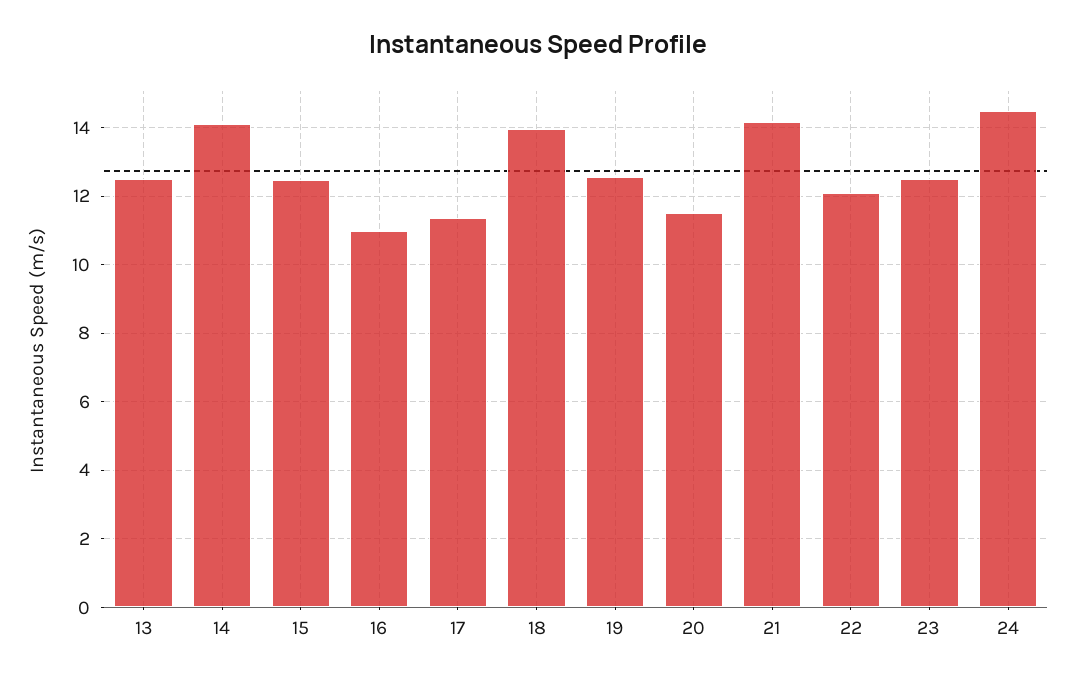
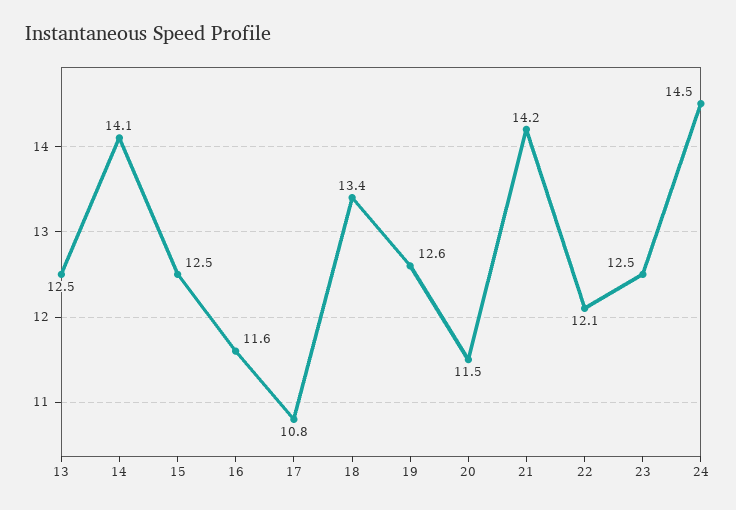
  {
    "13": 12.5,
    "14": 14.1,
    "15": 12.5,
-   "16": 11,
+   "16": 11.6,
-   "17": 11.4,
+   "17": 10.8,
-   "18": 14,
+   "18": 13.4,
    "19": 12.6,
    "20": 11.5,
    "21": 14.2,
    "22": 12.1,
    "23": 12.5,
    "24": 14.5
  }

